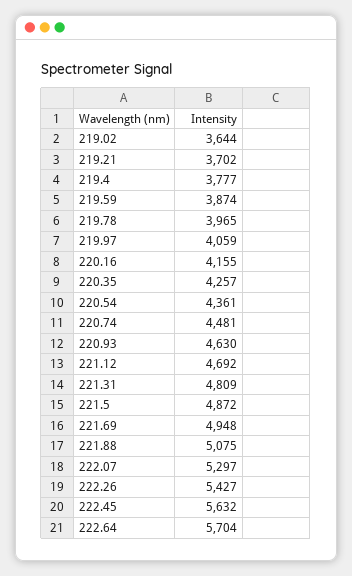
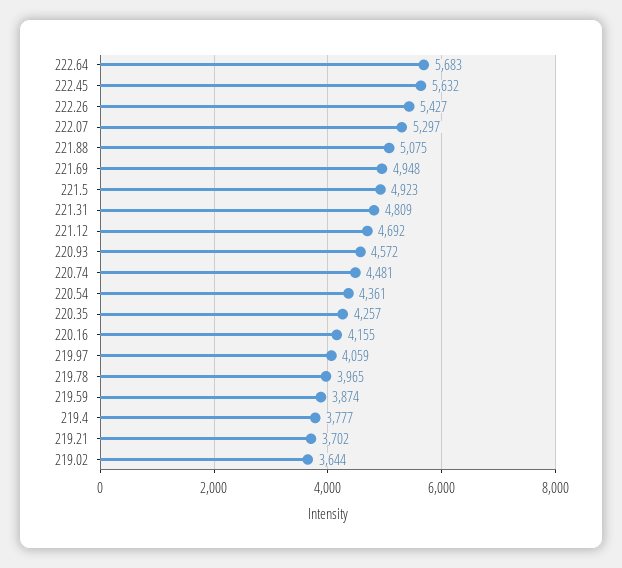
  {
    "219.02": 3644,
    "219.21": 3702,
    "219.4": 3777,
    "219.59": 3874,
    "219.78": 3965,
    "219.97": 4059,
    "220.16": 4155,
    "220.35": 4257,
    "220.54": 4361,
    "220.74": 4481,
-   "220.93": 4630,
+   "220.93": 4572,
    "221.12": 4692,
    "221.31": 4809,
-   "221.5": 4872,
+   "221.5": 4923,
    "221.69": 4948,
    "221.88": 5075,
    "222.07": 5297,
    "222.26": 5427,
    "222.45": 5632,
-   "222.64": 5704
+   "222.64": 5683
  }

